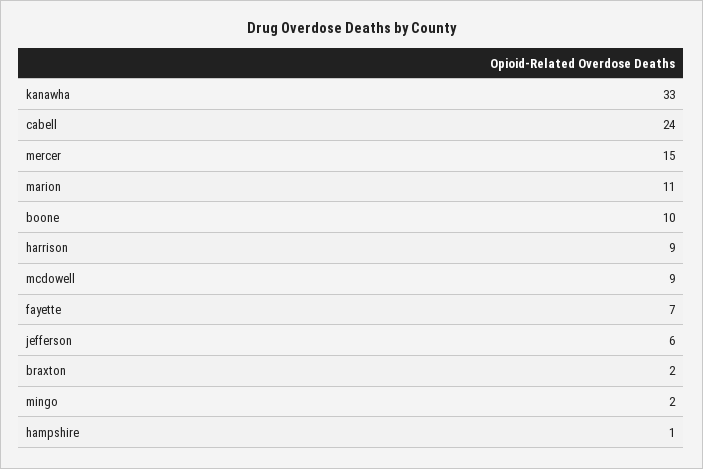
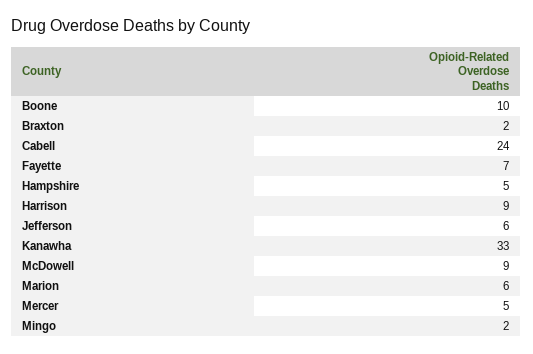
  {
    "kanawha": 33,
    "cabell": 24,
-   "mercer": 15,
+   "mercer": 5,
-   "marion": 11,
+   "marion": 6,
    "boone": 10,
    "harrison": 9,
    "mcdowell": 9,
    "fayette": 7,
    "jefferson": 6,
    "braxton": 2,
    "mingo": 2,
-   "hampshire": 1
+   "hampshire": 5
  }

